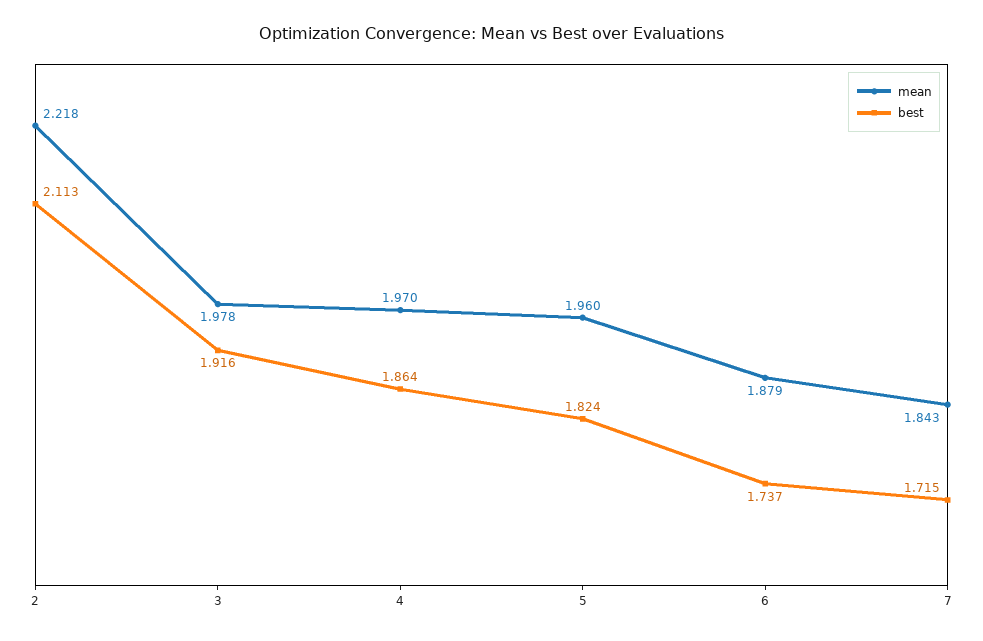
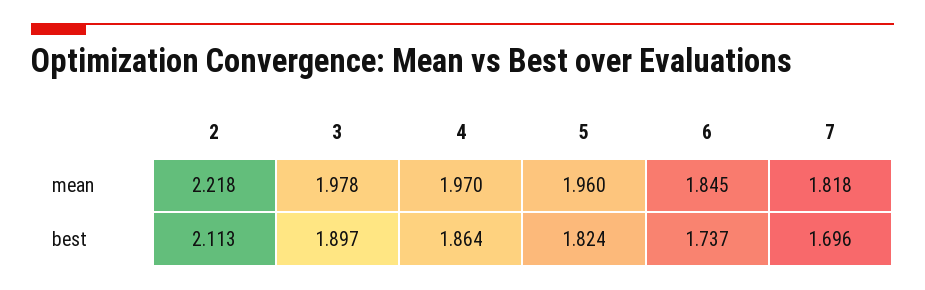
  {
    "mean": {
      "2": 2.218,
      "3": 1.978,
      "4": 1.97,
      "5": 1.96,
-     "6": 1.879,
+     "6": 1.845,
-     "7": 1.843
+     "7": 1.818
    },
    "best": {
      "2": 2.113,
-     "3": 1.916,
+     "3": 1.897,
      "4": 1.864,
      "5": 1.824,
      "6": 1.737,
-     "7": 1.715
+     "7": 1.696
    }
  }

